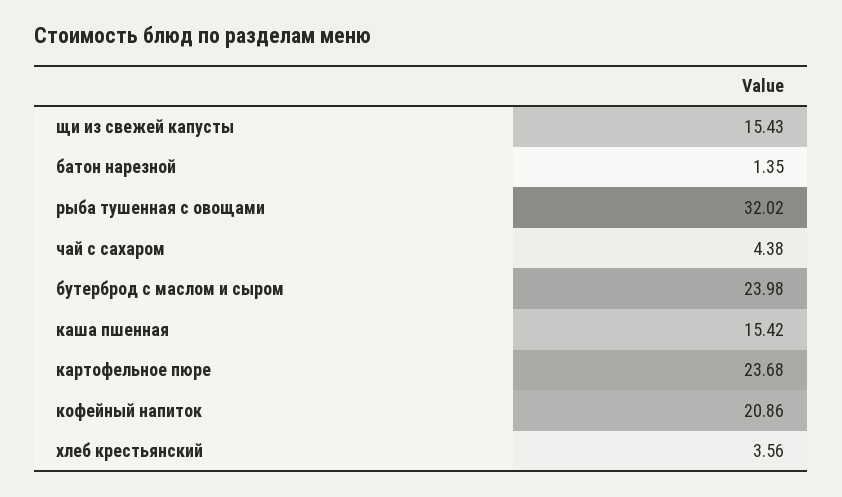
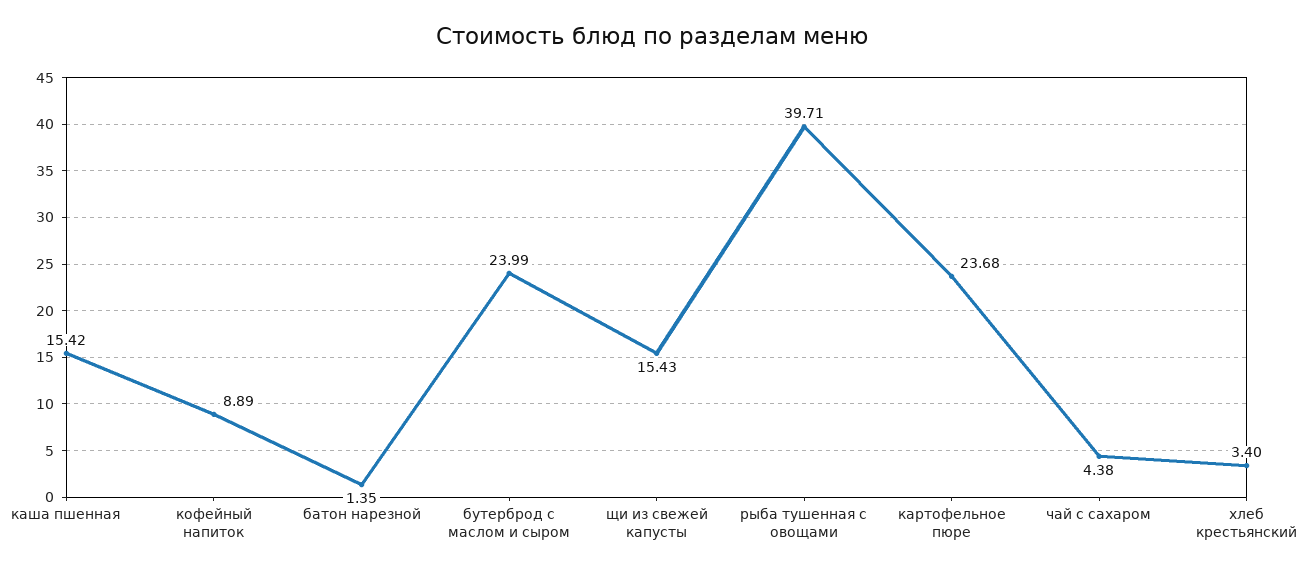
  {
    "щи из свежей капусты": 15.43,
    "батон нарезной": 1.35,
-   "рыба тушенная с овощами": 32.02,
+   "рыба тушенная с овощами": 39.71,
    "чай с сахаром": 4.38,
-   "бутерброд с маслом и сыром": 23.98,
+   "бутерброд с маслом и сыром": 23.99,
    "каша пшенная": 15.42,
    "картофельное пюре": 23.68,
-   "кофейный напиток": 20.86,
+   "кофейный напиток": 8.89,
-   "хлеб крестьянский": 3.56
+   "хлеб крестьянский": 3.4
  }

